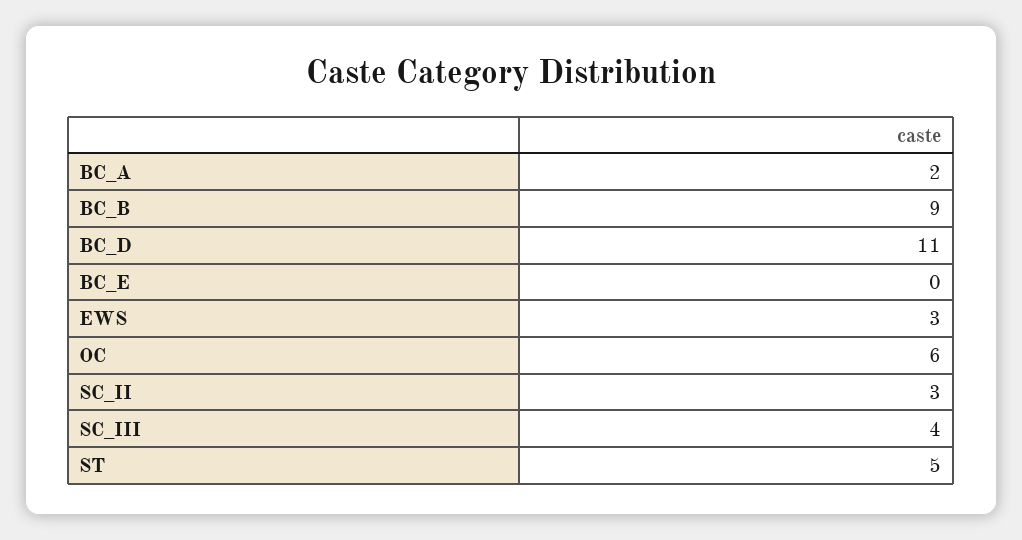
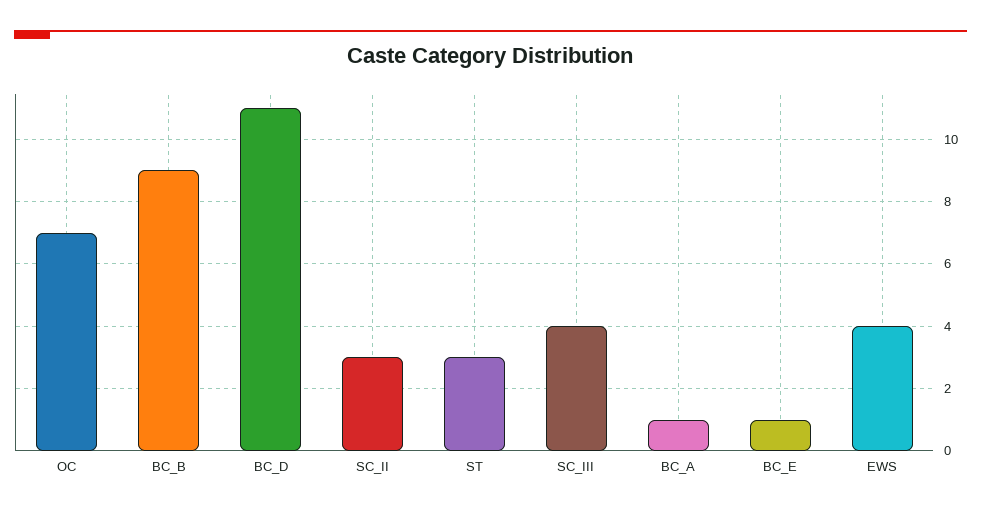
  {
-   "BC_A": 2,
+   "BC_A": 1,
    "BC_B": 9,
    "BC_D": 11,
-   "BC_E": 0,
+   "BC_E": 1,
-   "EWS": 3,
+   "EWS": 4,
-   "OC": 6,
+   "OC": 7,
    "SC_II": 3,
    "SC_III": 4,
-   "ST": 5
+   "ST": 3
  }

